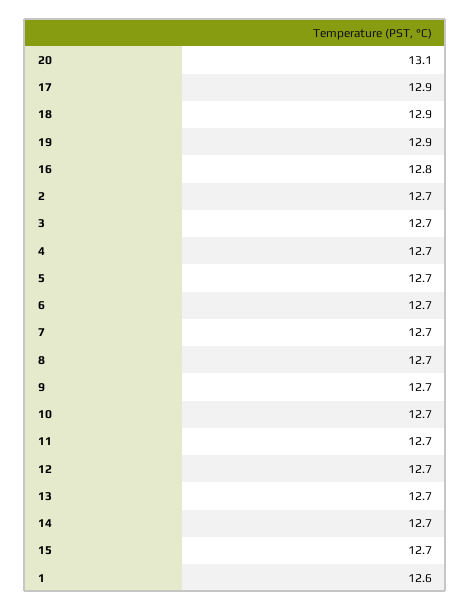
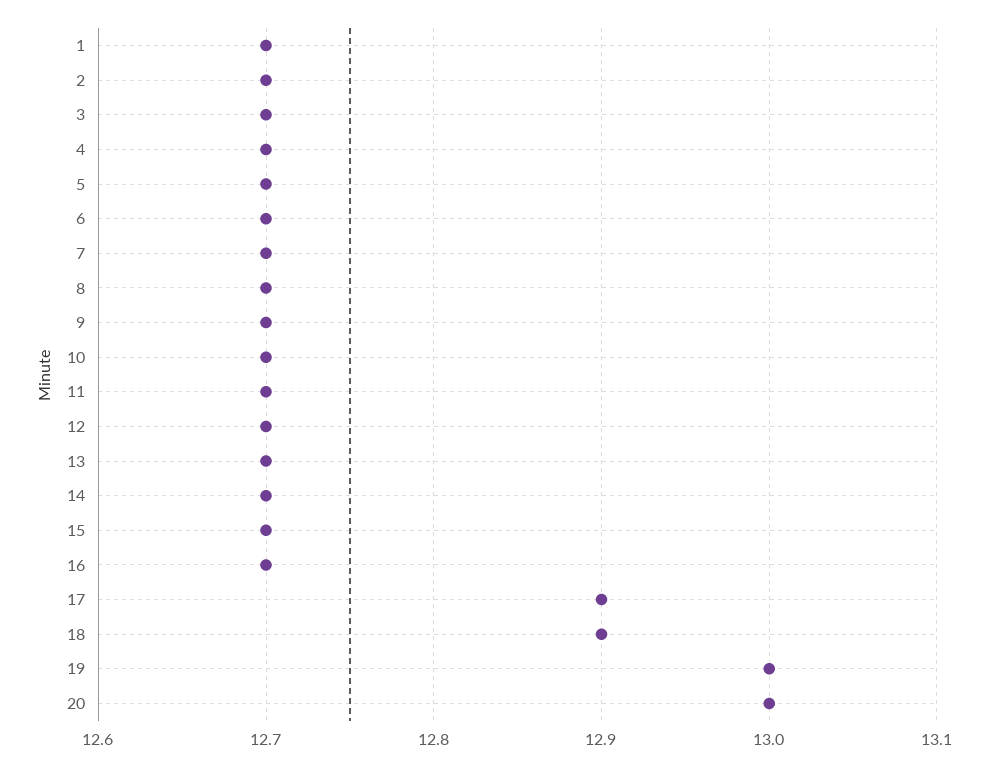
  {
-   "20": 13.1,
+   "20": 13,
    "17": 12.9,
    "18": 12.9,
-   "19": 12.9,
+   "19": 13,
-   "16": 12.8,
+   "16": 12.7,
    "2": 12.7,
    "3": 12.7,
    "4": 12.7,
    "5": 12.7,
    "6": 12.7,
    "7": 12.7,
    "8": 12.7,
    "9": 12.7,
    "10": 12.7,
    "11": 12.7,
    "12": 12.7,
    "13": 12.7,
    "14": 12.7,
    "15": 12.7,
-   "1": 12.6
+   "1": 12.7
  }

